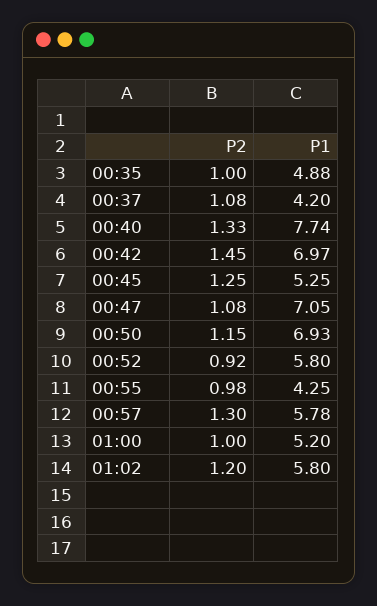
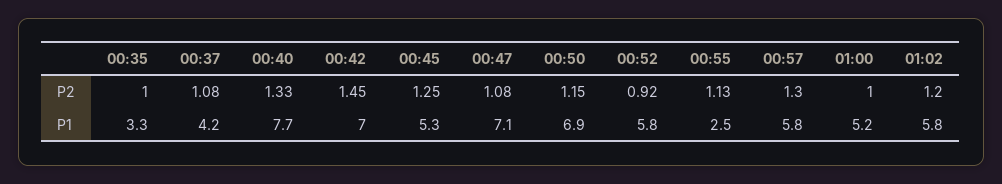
  {
    "P2": {
      "00:35": 1,
      "00:37": 1.08,
      "00:40": 1.33,
      "00:42": 1.45,
      "00:45": 1.25,
      "00:47": 1.08,
      "00:50": 1.15,
      "00:52": 0.92,
-     "00:55": 0.98,
+     "00:55": 1.13,
      "00:57": 1.3,
      "01:00": 1,
      "01:02": 1.2
    },
    "P1": {
-     "00:35": 4.88,
+     "00:35": 3.3,
      "00:37": 4.2,
      "00:40": 7.74,
      "00:42": 6.97,
      "00:45": 5.25,
      "00:47": 7.05,
      "00:50": 6.93,
      "00:52": 5.8,
-     "00:55": 4.25,
+     "00:55": 2.5,
      "00:57": 5.78,
      "01:00": 5.2,
      "01:02": 5.8
    }
  }

